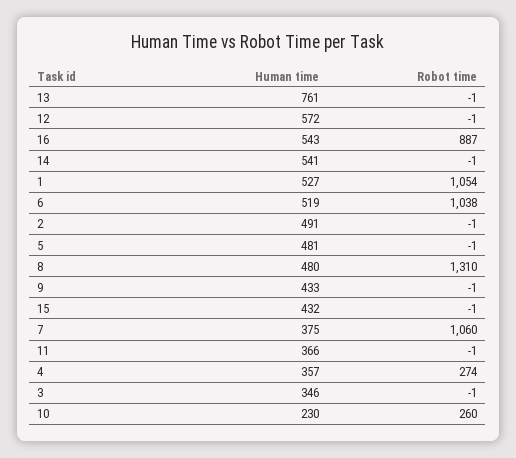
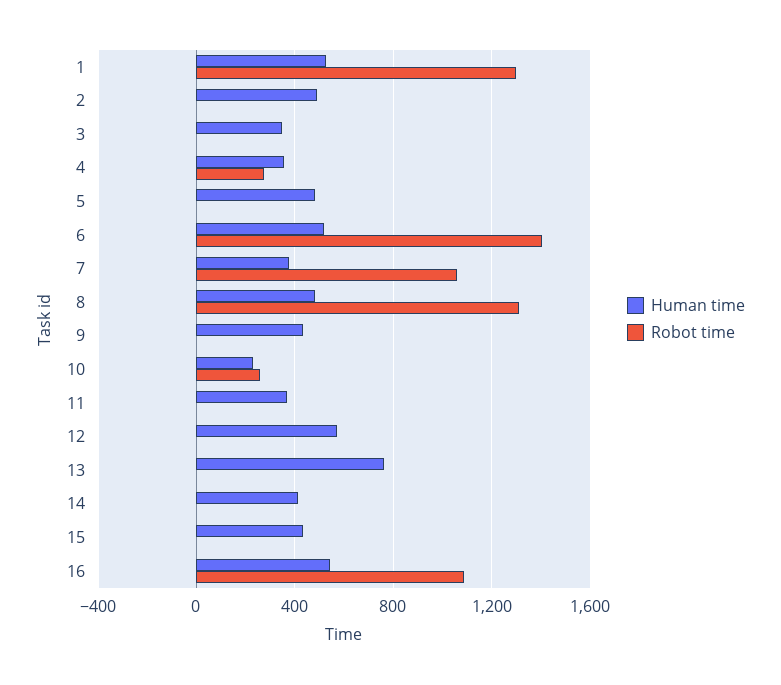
  {
    "Human time": {
      "13": 761,
      "12": 572,
      "16": 543,
-     "14": 541,
+     "14": 400,
      "1": 527,
      "6": 519,
      "2": 491,
      "5": 481,
      "8": 480,
      "9": 433,
      "15": 432,
      "7": 375,
      "11": 366,
      "4": 357,
      "3": 346,
      "10": 230
    },
    "Robot time": {
      "13": -1,
      "12": -1,
-     "16": 887,
+     "16": 1100,
      "14": -1,
-     "1": 1054,
+     "1": 1300,
-     "6": 1038,
+     "6": 1400,
      "2": -1,
      "5": -1,
      "8": 1310,
      "9": -1,
      "15": -1,
      "7": 1060,
      "11": -1,
      "4": 274,
      "3": -1,
      "10": 260
    }
  }

